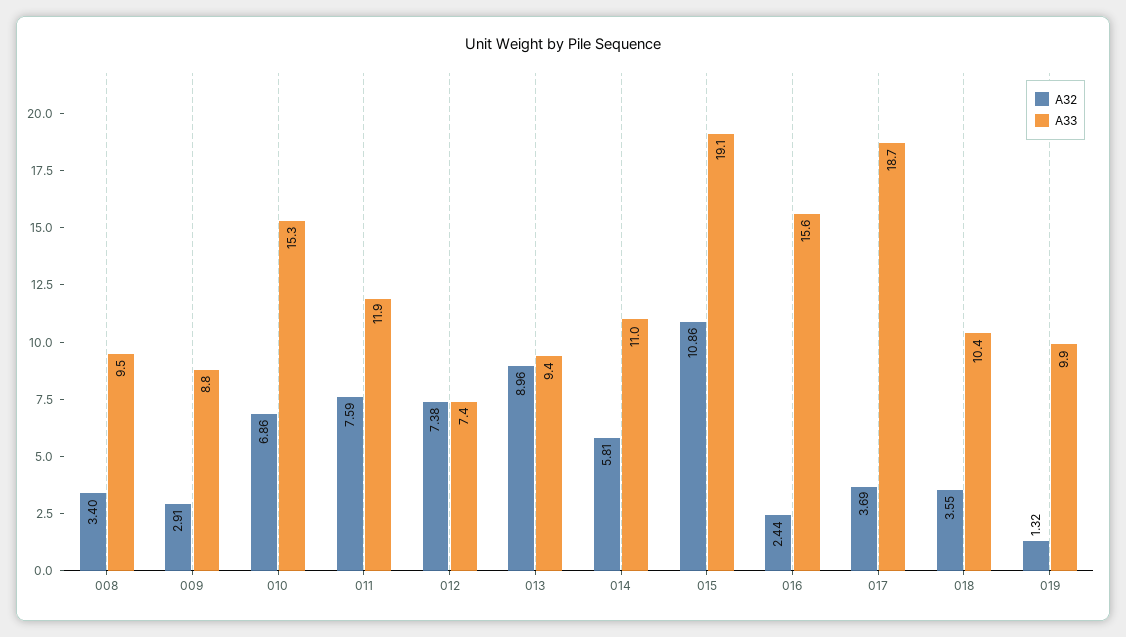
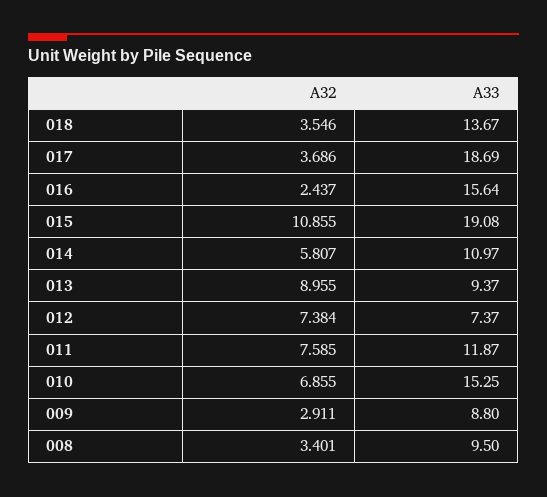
  {
    "A32": {
      "008": 3.401,
      "009": 2.911,
      "010": 6.855,
      "011": 7.585,
      "012": 7.384,
      "013": 8.955,
      "014": 5.807,
      "015": 10.855,
      "016": 2.437,
      "017": 3.686,
-     "018": 3.546,
+     "018": 3.546
-     "019": 1.32
    },
    "A33": {
      "008": 9.5,
      "009": 8.8,
      "010": 15.25,
      "011": 11.87,
      "012": 7.37,
      "013": 9.37,
      "014": 10.97,
      "015": 19.08,
      "016": 15.64,
      "017": 18.69,
-     "018": 10.4,
+     "018": 13.67
-     "019": 9.9
    }
  }

